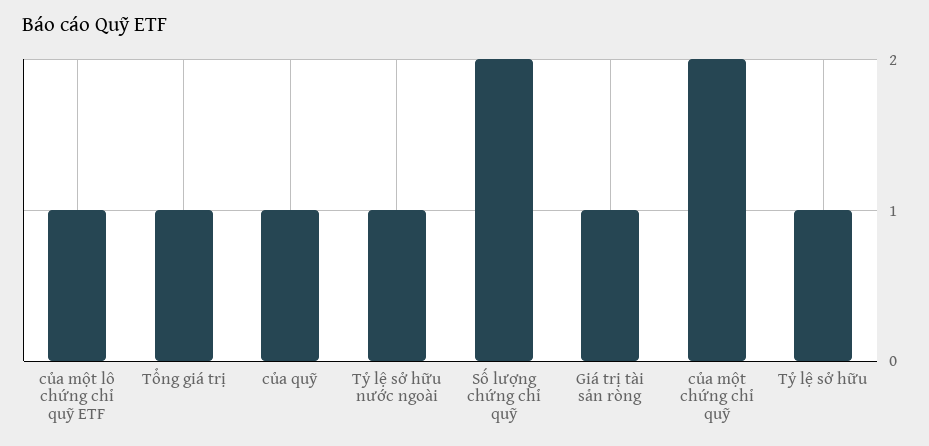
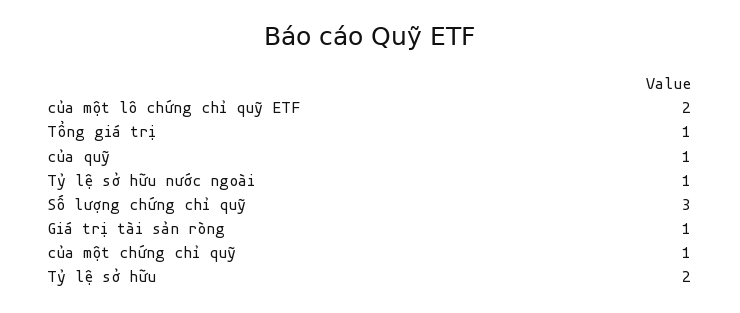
  {
-   "của một lô chứng chỉ quỹ ETF": 1,
+   "của một lô chứng chỉ quỹ ETF": 2,
    "Tổng giá trị": 1,
    "của quỹ": 1,
    "Tỷ lệ sở hữu nước ngoài": 1,
-   "Số lượng chứng chỉ quỹ": 2,
+   "Số lượng chứng chỉ quỹ": 3,
    "Giá trị tài sản ròng": 1,
-   "của một chứng chỉ quỹ": 2,
+   "của một chứng chỉ quỹ": 1,
-   "Tỷ lệ sở hữu": 1
+   "Tỷ lệ sở hữu": 2
  }

